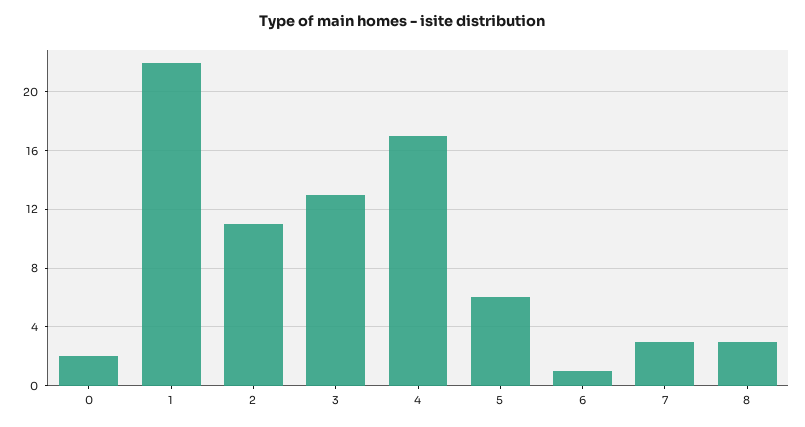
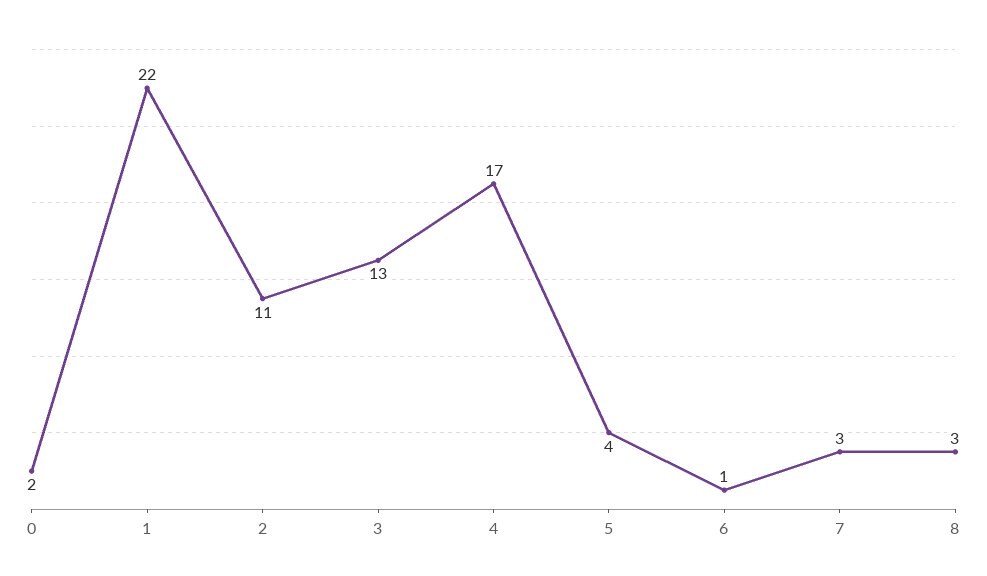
  {
    "0": 2,
    "1": 22,
    "2": 11,
    "3": 13,
    "4": 17,
-   "5": 6,
+   "5": 4,
    "6": 1,
    "7": 3,
    "8": 3
  }

